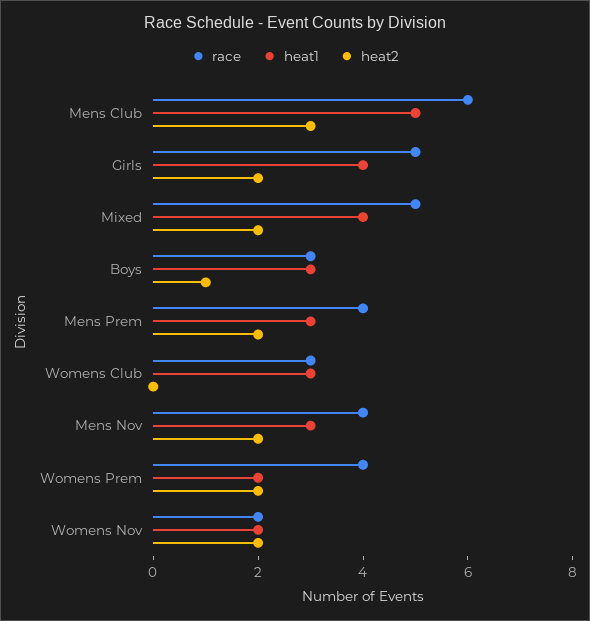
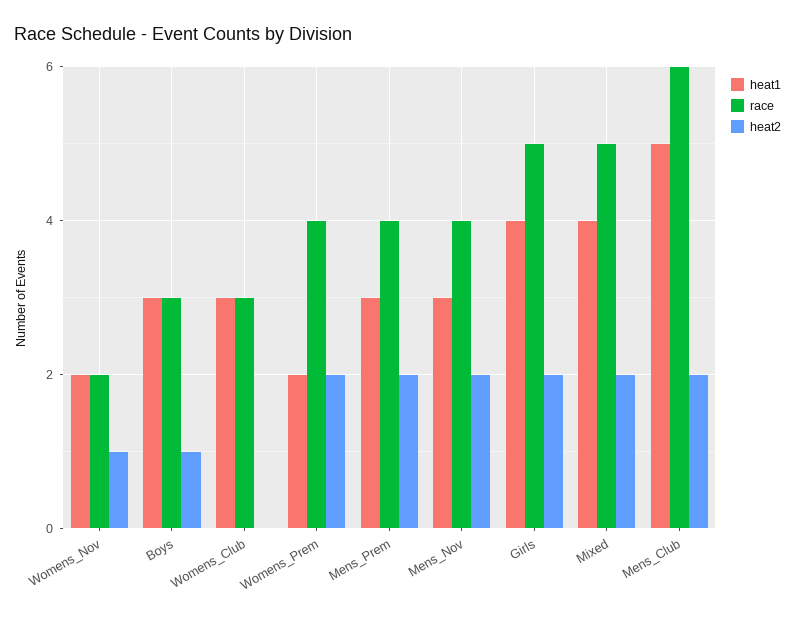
  {
    "race": {
      "Mens Club": 6,
      "Girls": 5,
      "Mixed": 5,
      "Boys": 3,
      "Mens Prem": 4,
      "Womens Club": 3,
      "Mens Nov": 4,
      "Womens Prem": 4,
      "Womens Nov": 2
    },
    "heat1": {
      "Mens Club": 5,
      "Girls": 4,
      "Mixed": 4,
      "Boys": 3,
      "Mens Prem": 3,
      "Womens Club": 3,
      "Mens Nov": 3,
      "Womens Prem": 2,
      "Womens Nov": 2
    },
    "heat2": {
-     "Mens Club": 3,
+     "Mens Club": 2,
      "Girls": 2,
      "Mixed": 2,
      "Boys": 1,
      "Mens Prem": 2,
      "Womens Club": 0,
      "Mens Nov": 2,
      "Womens Prem": 2,
-     "Womens Nov": 2
+     "Womens Nov": 1
    }
  }

